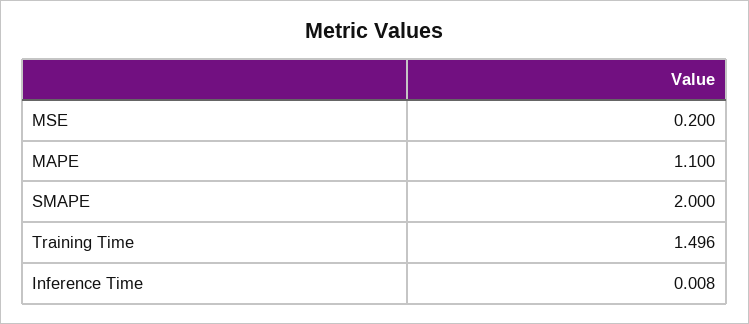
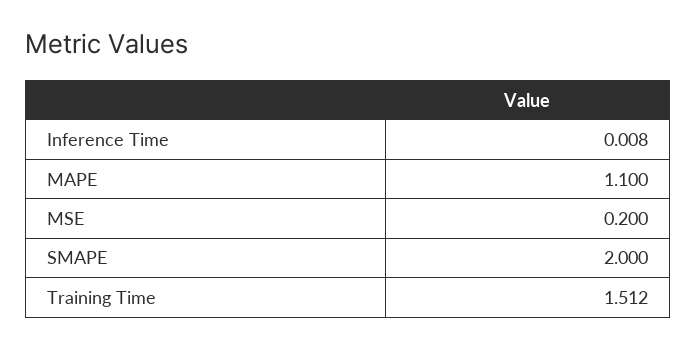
  {
    "MSE": 0.2,
    "MAPE": 1.1,
    "SMAPE": 2,
-   "Training Time": 1.496,
+   "Training Time": 1.512,
    "Inference Time": 0.008
  }

